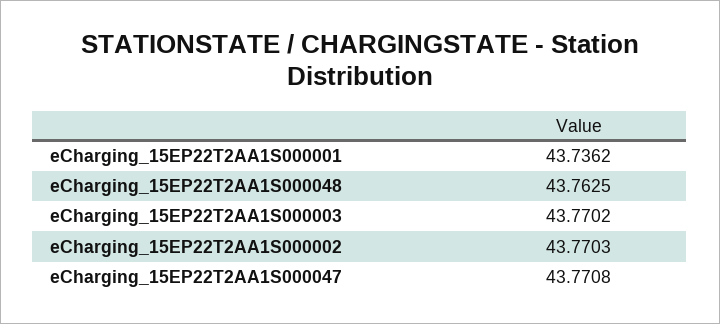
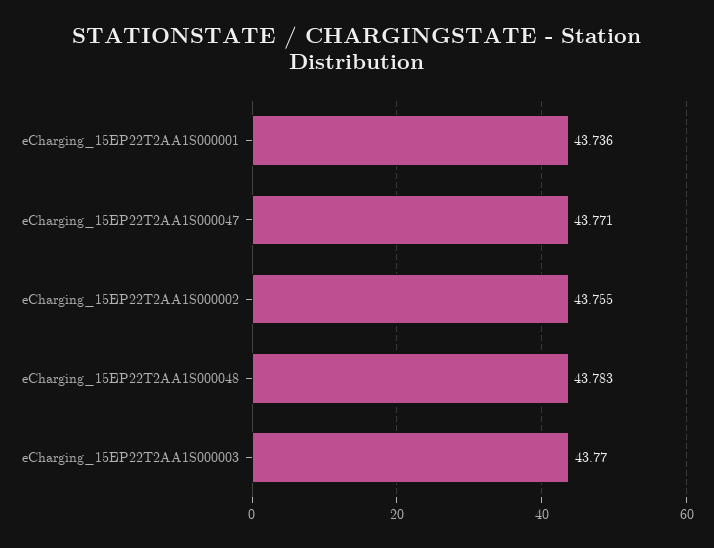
  {
    "eCharging_15EP22T2AA1S000001": 43.7362,
-   "eCharging_15EP22T2AA1S000048": 43.7625,
+   "eCharging_15EP22T2AA1S000048": 43.783,
    "eCharging_15EP22T2AA1S000003": 43.7702,
-   "eCharging_15EP22T2AA1S000002": 43.7703,
+   "eCharging_15EP22T2AA1S000002": 43.755,
    "eCharging_15EP22T2AA1S000047": 43.7708
  }

